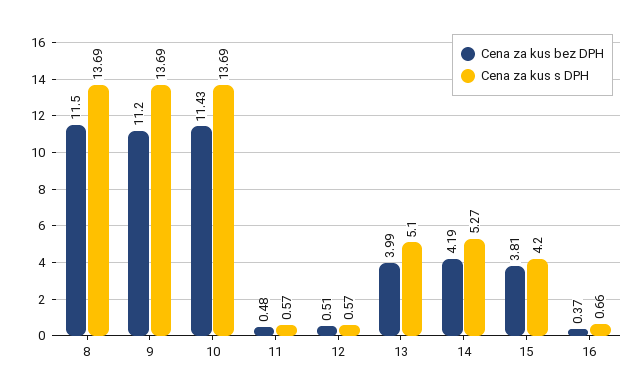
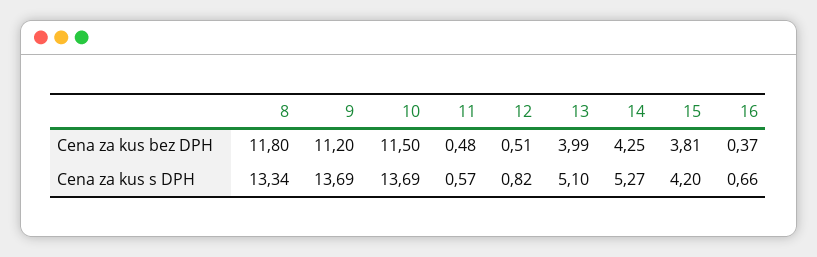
  {
    "Cena za kus bez DPH": {
-     "8": 11.5,
+     "8": 11.8,
      "9": 11.2,
-     "10": 11.43,
+     "10": 11.5,
      "11": 0.48,
      "12": 0.51,
      "13": 3.99,
-     "14": 4.19,
+     "14": 4.25,
      "15": 3.81,
      "16": 0.37
    },
    "Cena za kus s DPH": {
-     "8": 13.69,
+     "8": 13.34,
      "9": 13.69,
      "10": 13.69,
      "11": 0.57,
-     "12": 0.57,
+     "12": 0.82,
      "13": 5.1,
      "14": 5.27,
      "15": 4.2,
      "16": 0.66
    }
  }

